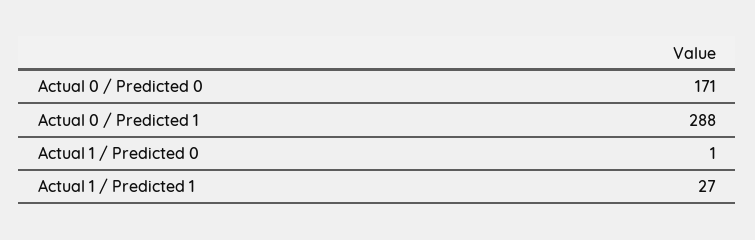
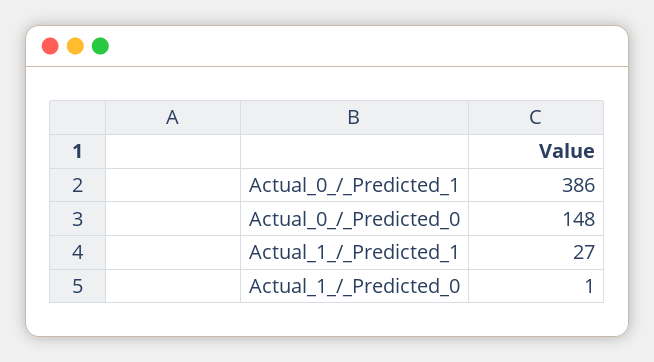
  {
-   "Actual 0 / Predicted 0": 171,
+   "Actual 0 / Predicted 0": 148,
-   "Actual 0 / Predicted 1": 288,
+   "Actual 0 / Predicted 1": 386,
    "Actual 1 / Predicted 0": 1,
    "Actual 1 / Predicted 1": 27
  }

